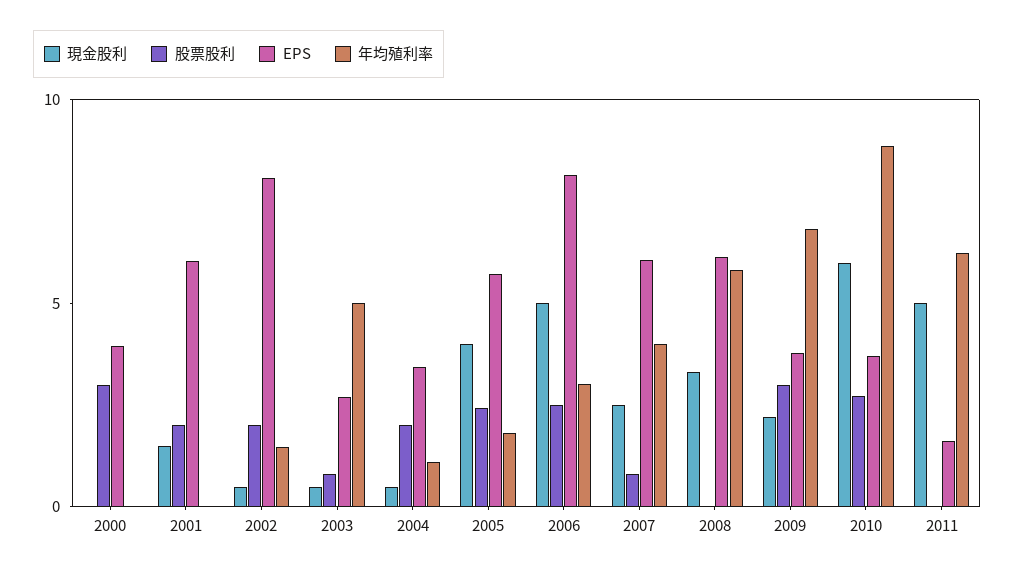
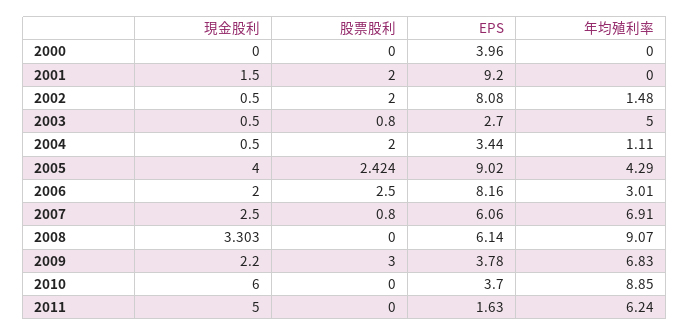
  {
    "現金股利": {
      "2000": 0,
      "2001": 1.5,
      "2002": 0.5,
      "2003": 0.5,
      "2004": 0.5,
      "2005": 4,
-     "2006": 5,
+     "2006": 2,
      "2007": 2.5,
      "2008": 3.303,
      "2009": 2.2,
      "2010": 6,
      "2011": 5
    },
    "股票股利": {
-     "2000": 3,
+     "2000": 0,
      "2001": 2,
      "2002": 2,
      "2003": 0.8,
      "2004": 2,
      "2005": 2.424,
      "2006": 2.5,
      "2007": 0.8,
      "2008": 0,
      "2009": 3,
-     "2010": 3,
+     "2010": 0,
      "2011": 0
    },
    "EPS": {
      "2000": 3.96,
-     "2001": 6,
+     "2001": 9.2,
      "2002": 8.08,
      "2003": 2.7,
      "2004": 3.44,
-     "2005": 6,
+     "2005": 9.02,
      "2006": 8.16,
      "2007": 6.06,
      "2008": 6.14,
      "2009": 3.78,
      "2010": 3.7,
      "2011": 1.63
    },
    "年均殖利率": {
      "2000": 0,
      "2001": 0,
      "2002": 1.48,
      "2003": 5,
      "2004": 1.11,
-     "2005": 2,
+     "2005": 4.29,
      "2006": 3.01,
-     "2007": 4,
+     "2007": 6.91,
-     "2008": 6,
+     "2008": 9.07,
      "2009": 6.83,
      "2010": 8.85,
      "2011": 6.24
    }
  }

